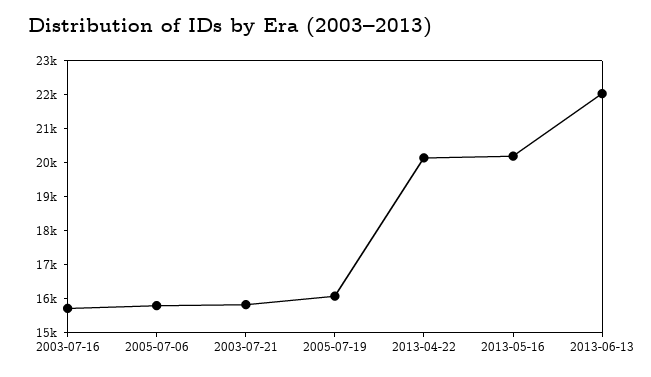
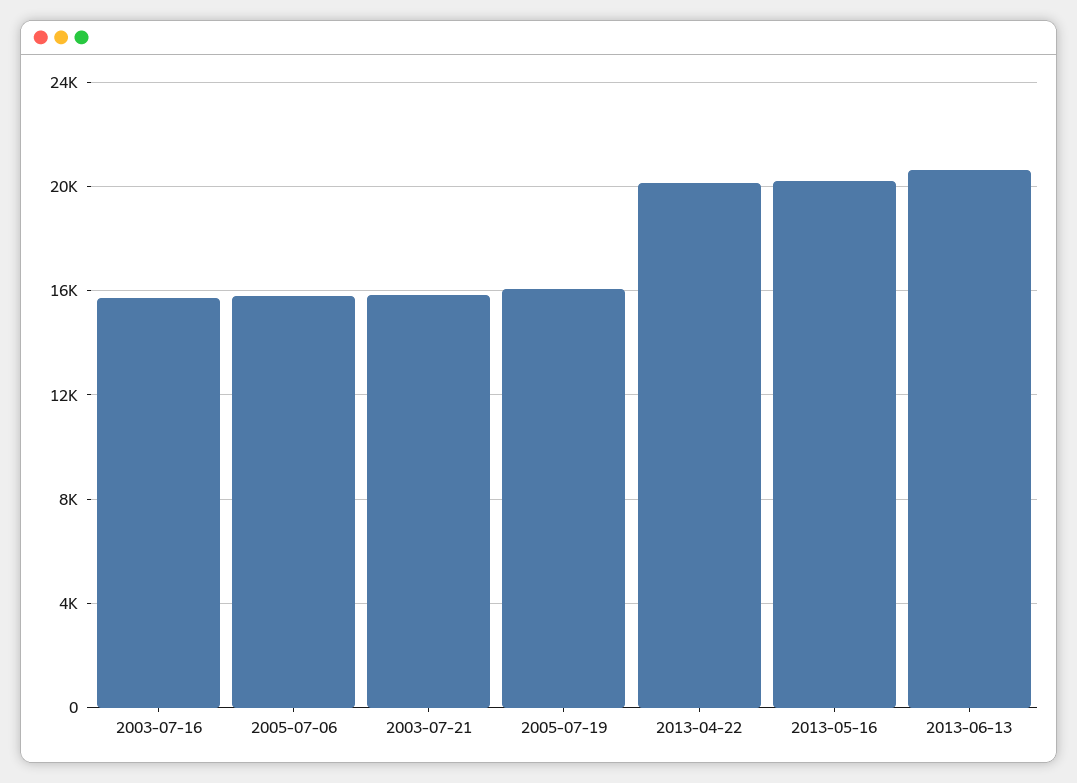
  {
    "2003-07-16": 15750,
    "2005-07-06": 15750,
    "2003-07-21": 15750,
    "2005-07-19": 16000,
    "2013-04-22": 20250,
    "2013-05-16": 20250,
-   "2013-06-13": 22000
+   "2013-06-13": 20500
  }

